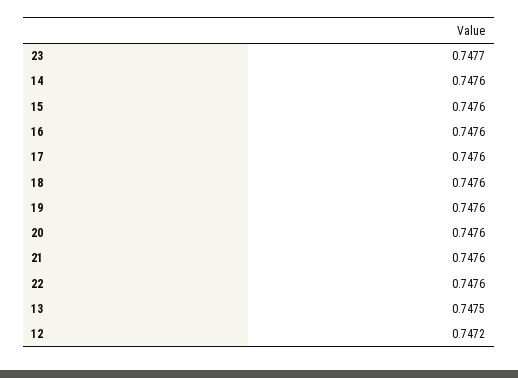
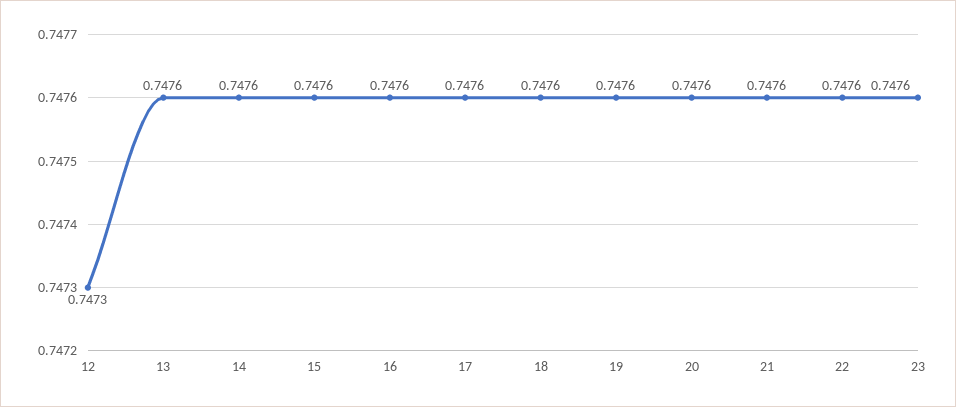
  {
-   "23": 0.7477,
+   "23": 0.7476,
    "14": 0.7476,
    "15": 0.7476,
    "16": 0.7476,
    "17": 0.7476,
    "18": 0.7476,
    "19": 0.7476,
    "20": 0.7476,
    "21": 0.7476,
    "22": 0.7476,
-   "13": 0.7475,
+   "13": 0.7476,
-   "12": 0.7472
+   "12": 0.7473
  }

